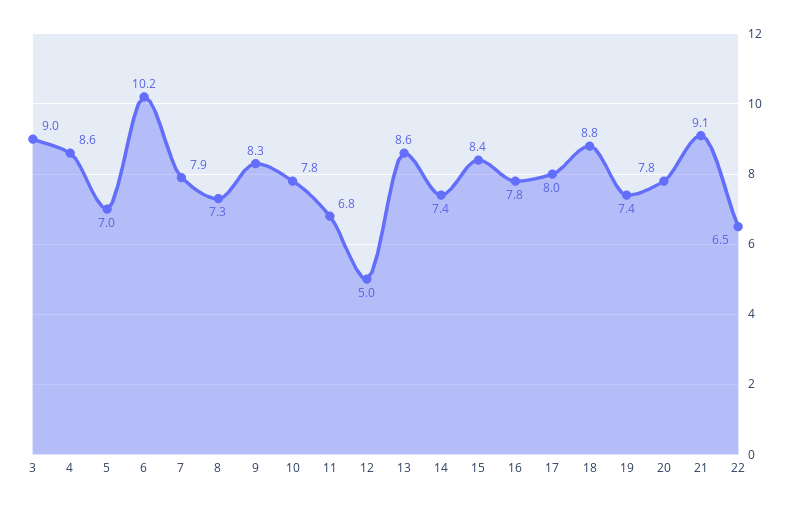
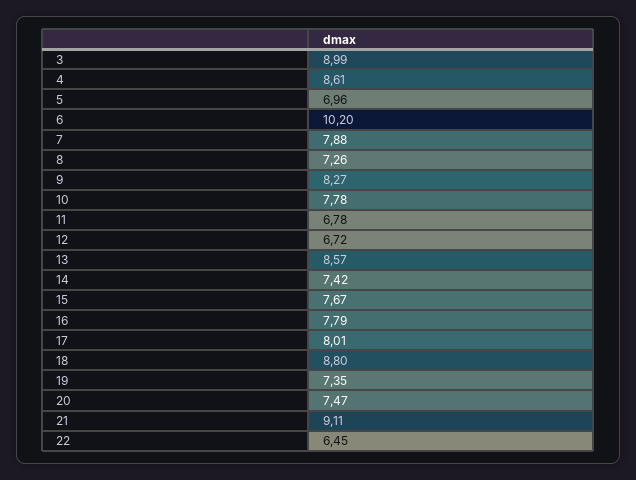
  {
    "3": 8.99,
    "4": 8.61,
    "5": 6.96,
    "6": 10.2,
    "7": 7.88,
    "8": 7.26,
    "9": 8.27,
    "10": 7.78,
    "11": 6.78,
-   "12": 5,
+   "12": 6.72,
    "13": 8.57,
    "14": 7.42,
-   "15": 8.4,
+   "15": 7.67,
    "16": 7.79,
    "17": 8.01,
    "18": 8.8,
    "19": 7.35,
-   "20": 7.8,
+   "20": 7.47,
    "21": 9.11,
    "22": 6.45
  }

